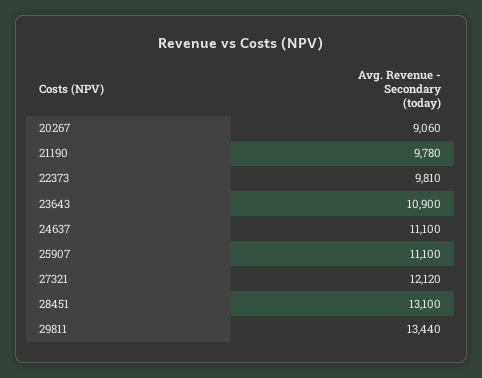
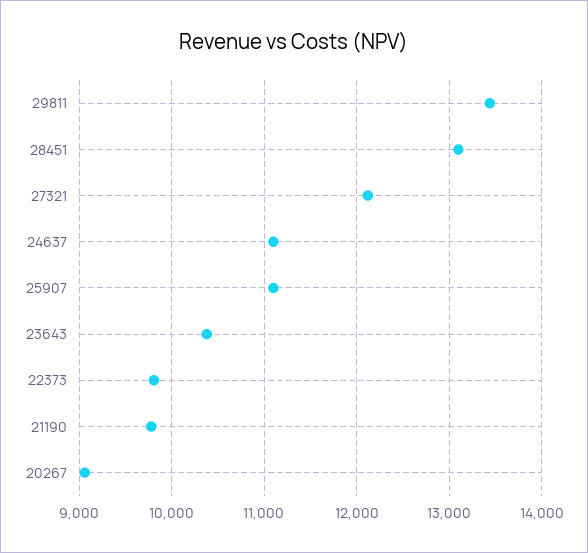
  {
    "20267": 9060,
    "21190": 9780,
    "22373": 9810,
-   "23643": 10900,
+   "23643": 10400,
    "24637": 11100,
    "25907": 11100,
    "27321": 12120,
    "28451": 13100,
    "29811": 13440
  }

